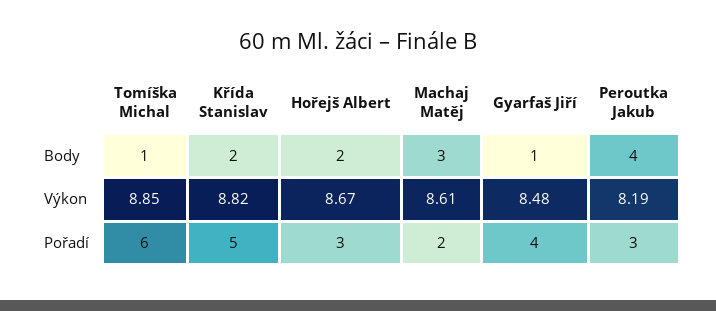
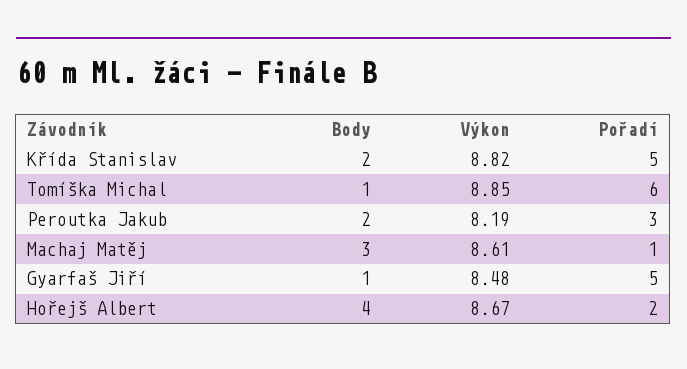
  {
    "Tomíška Michal": {
      "Body": 1,
      "Výkon": 8.85,
      "Pořadí": 6
    },
    "Křída Stanislav": {
      "Body": 2,
      "Výkon": 8.82,
      "Pořadí": 5
    },
    "Hořejš Albert": {
-     "Body": 2,
+     "Body": 4,
      "Výkon": 8.67,
-     "Pořadí": 3
+     "Pořadí": 2
    },
    "Machaj Matěj": {
      "Body": 3,
      "Výkon": 8.61,
-     "Pořadí": 2
+     "Pořadí": 1
    },
    "Gyarfaš Jiří": {
      "Body": 1,
      "Výkon": 8.48,
-     "Pořadí": 4
+     "Pořadí": 5
    },
    "Peroutka Jakub": {
-     "Body": 4,
+     "Body": 2,
      "Výkon": 8.19,
      "Pořadí": 3
    }
  }

